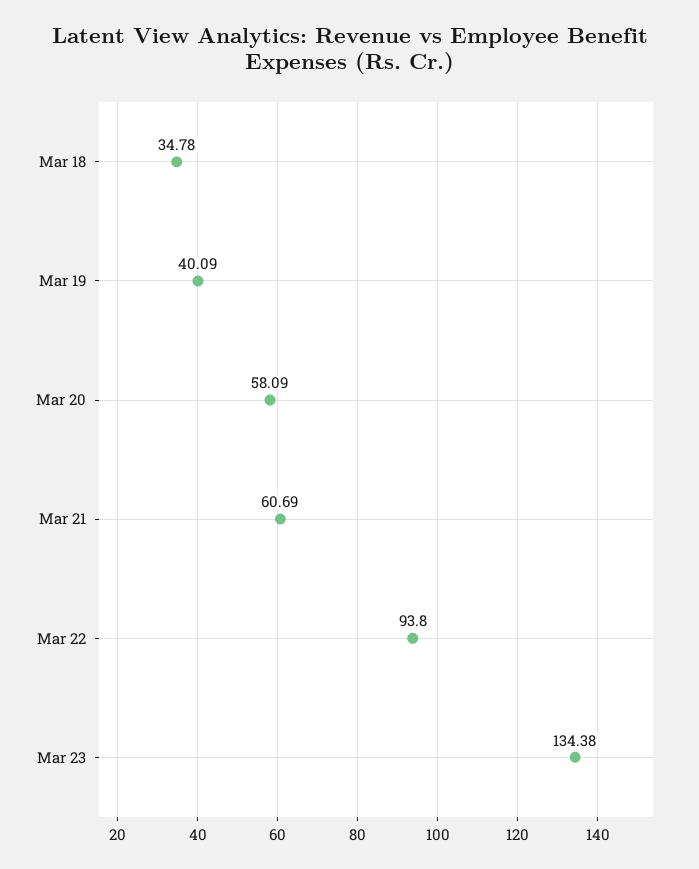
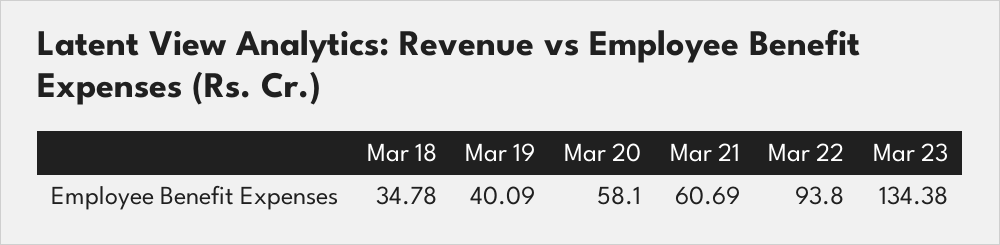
  {
    "Mar 18": 34.78,
    "Mar 19": 40.09,
-   "Mar 20": 58.09,
+   "Mar 20": 58.1,
    "Mar 21": 60.69,
    "Mar 22": 93.8,
    "Mar 23": 134.38
  }

